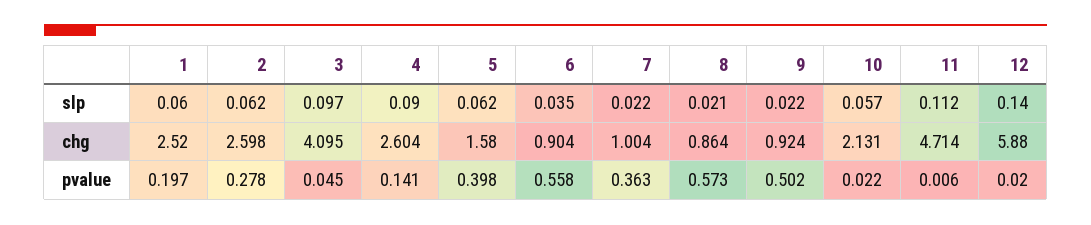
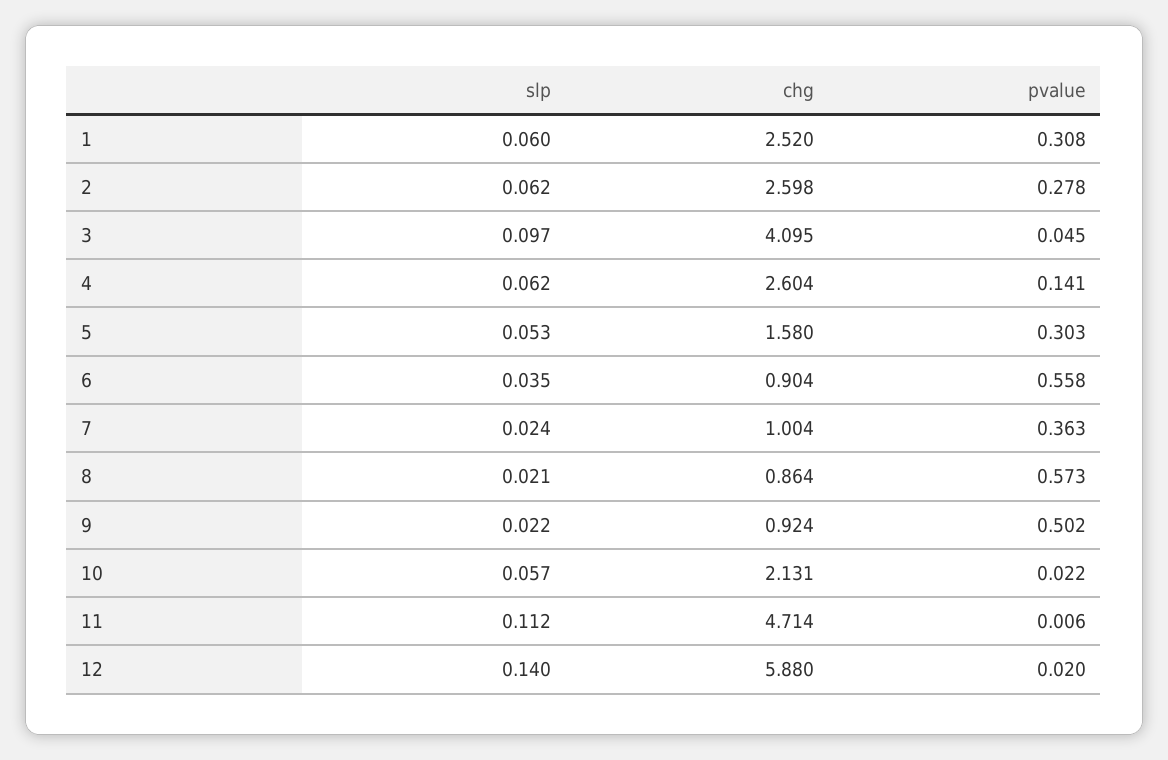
  {
    "1": {
      "slp": 0.06,
      "chg": 2.52,
-     "pvalue": 0.197
+     "pvalue": 0.308
    },
    "2": {
      "slp": 0.062,
      "chg": 2.598,
      "pvalue": 0.278
    },
    "3": {
      "slp": 0.097,
      "chg": 4.095,
      "pvalue": 0.045
    },
    "4": {
-     "slp": 0.09,
+     "slp": 0.062,
      "chg": 2.604,
      "pvalue": 0.141
    },
    "5": {
-     "slp": 0.062,
+     "slp": 0.053,
      "chg": 1.58,
-     "pvalue": 0.398
+     "pvalue": 0.303
    },
    "6": {
      "slp": 0.035,
      "chg": 0.904,
      "pvalue": 0.558
    },
    "7": {
-     "slp": 0.022,
+     "slp": 0.024,
      "chg": 1.004,
      "pvalue": 0.363
    },
    "8": {
      "slp": 0.021,
      "chg": 0.864,
      "pvalue": 0.573
    },
    "9": {
      "slp": 0.022,
      "chg": 0.924,
      "pvalue": 0.502
    },
    "10": {
      "slp": 0.057,
      "chg": 2.131,
      "pvalue": 0.022
    },
    "11": {
      "slp": 0.112,
      "chg": 4.714,
      "pvalue": 0.006
    },
    "12": {
      "slp": 0.14,
      "chg": 5.88,
      "pvalue": 0.02
    }
  }

